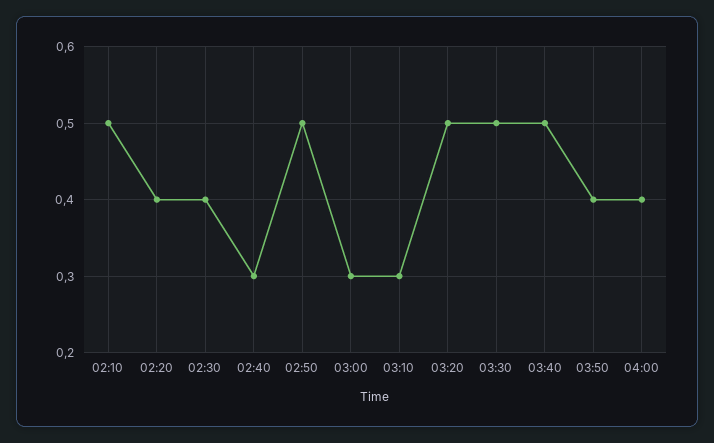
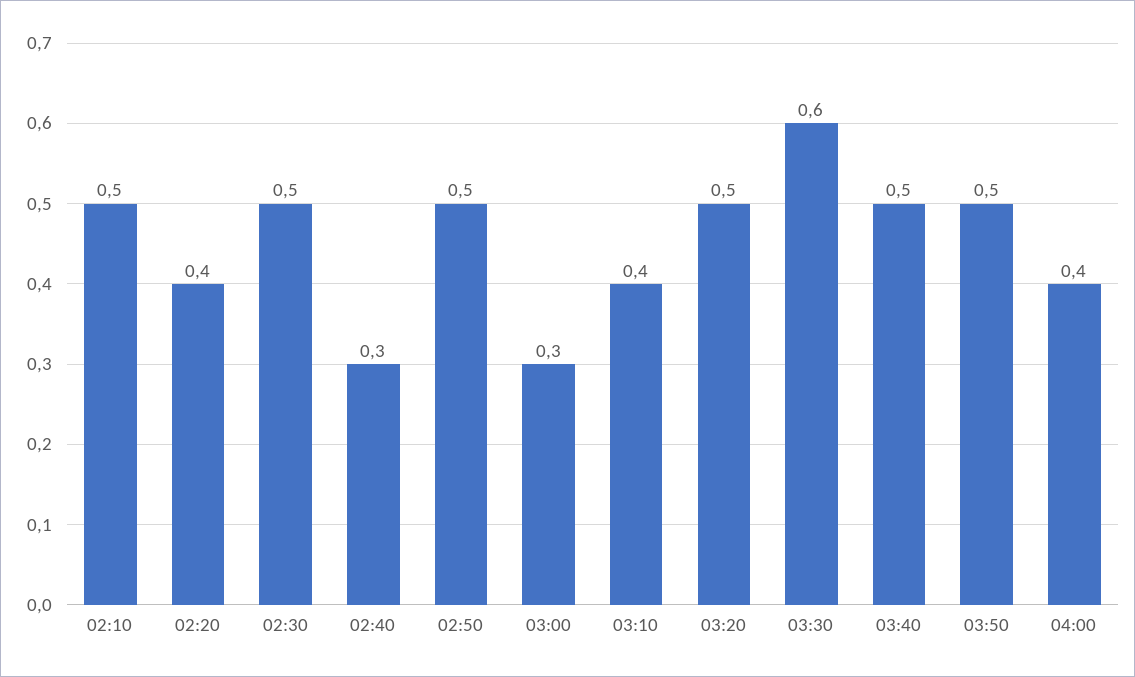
  {
    "02:10": 0.5,
    "02:20": 0.4,
-   "02:30": 0.4,
+   "02:30": 0.5,
    "02:40": 0.3,
    "02:50": 0.5,
    "03:00": 0.3,
-   "03:10": 0.3,
+   "03:10": 0.4,
    "03:20": 0.5,
-   "03:30": 0.5,
+   "03:30": 0.6,
    "03:40": 0.5,
-   "03:50": 0.4,
+   "03:50": 0.5,
    "04:00": 0.4
  }

